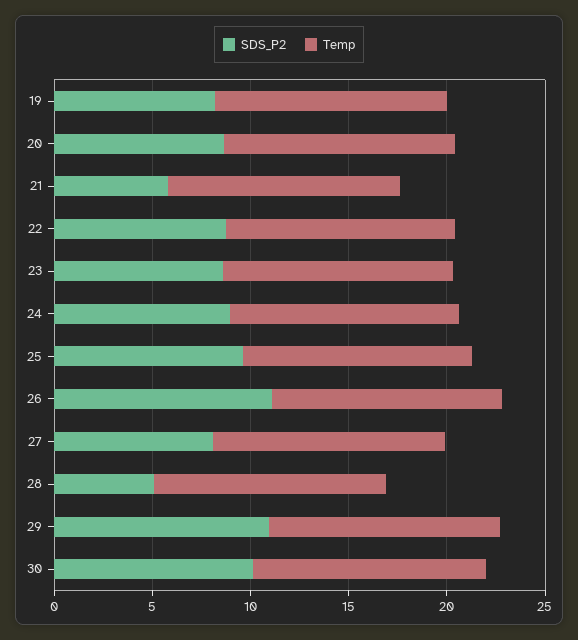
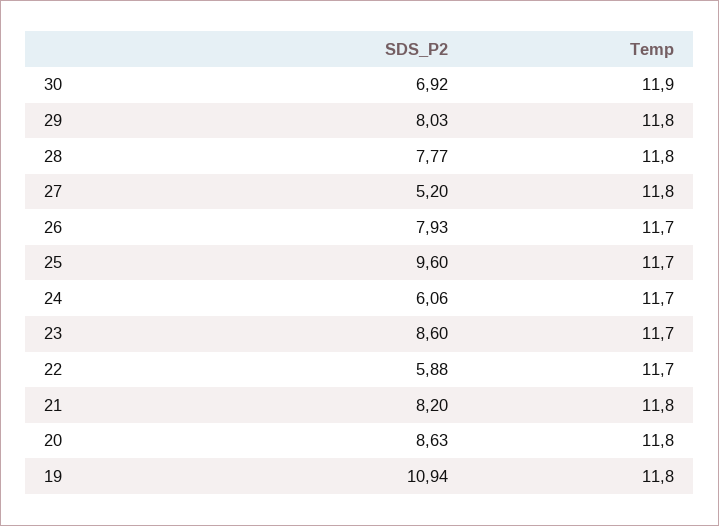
  {
    "SDS_P2": {
-     "19": 8,
+     "19": 10.94,
      "20": 8.63,
-     "21": 6,
+     "21": 8.2,
-     "22": 9,
+     "22": 5.88,
      "23": 8.6,
-     "24": 9,
+     "24": 6.06,
      "25": 9.6,
-     "26": 11,
+     "26": 7.93,
-     "27": 8,
+     "27": 5.2,
-     "28": 5,
+     "28": 7.77,
-     "29": 11,
+     "29": 8.03,
-     "30": 10
+     "30": 6.92
    },
    "Temp": {
      "19": 11.8,
      "20": 11.8,
      "21": 11.8,
      "22": 11.7,
      "23": 11.7,
      "24": 11.7,
      "25": 11.7,
      "26": 11.7,
      "27": 11.8,
      "28": 11.8,
      "29": 11.8,
      "30": 11.9
    }
  }

